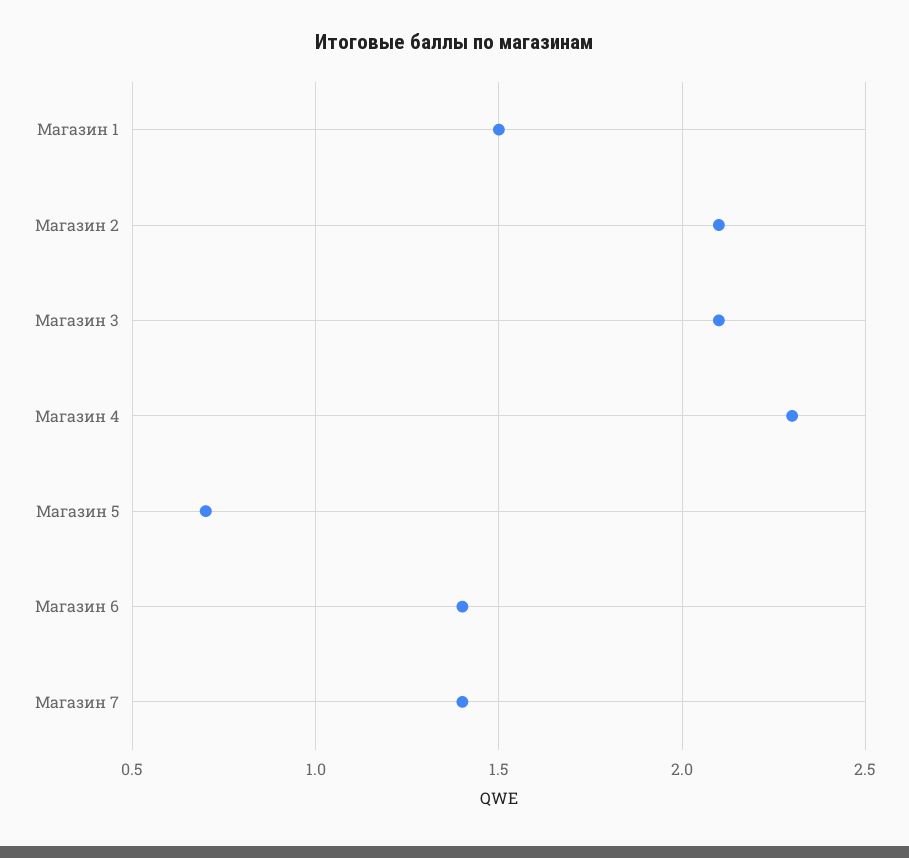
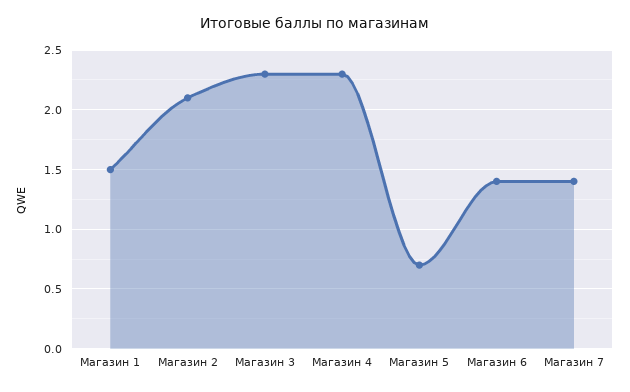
  {
    "Магазин 1": 1.5,
    "Магазин 2": 2.1,
-   "Магазин 3": 2.1,
+   "Магазин 3": 2.3,
    "Магазин 4": 2.3,
    "Магазин 5": 0.7,
    "Магазин 6": 1.4,
    "Магазин 7": 1.4
  }

